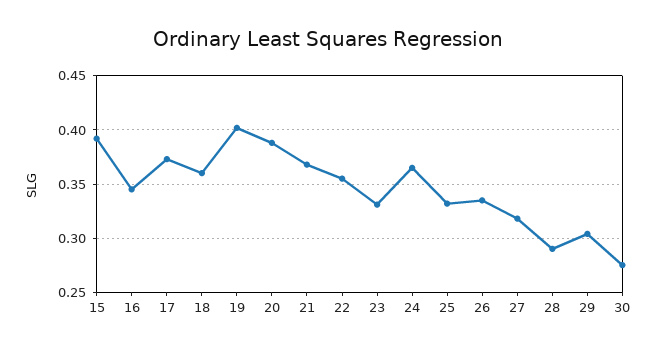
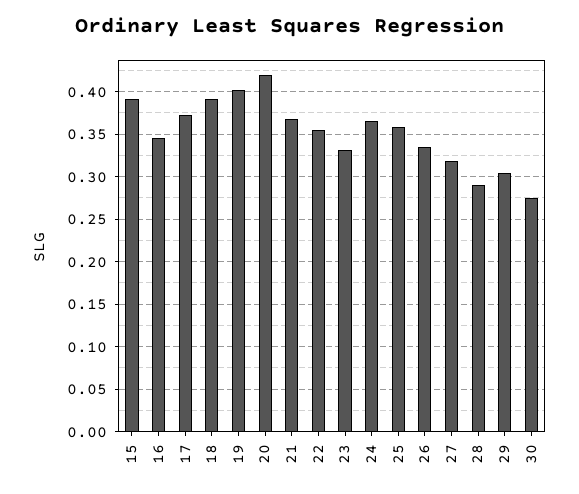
  {
    "15": 0.39,
    "16": 0.35,
    "17": 0.37,
-   "18": 0.36,
+   "18": 0.39,
    "19": 0.4,
-   "20": 0.39,
+   "20": 0.42,
    "21": 0.37,
    "22": 0.36,
    "23": 0.33,
    "24": 0.37,
-   "25": 0.33,
+   "25": 0.36,
    "26": 0.34,
    "27": 0.32,
    "28": 0.29,
    "29": 0.3,
    "30": 0.28
  }

